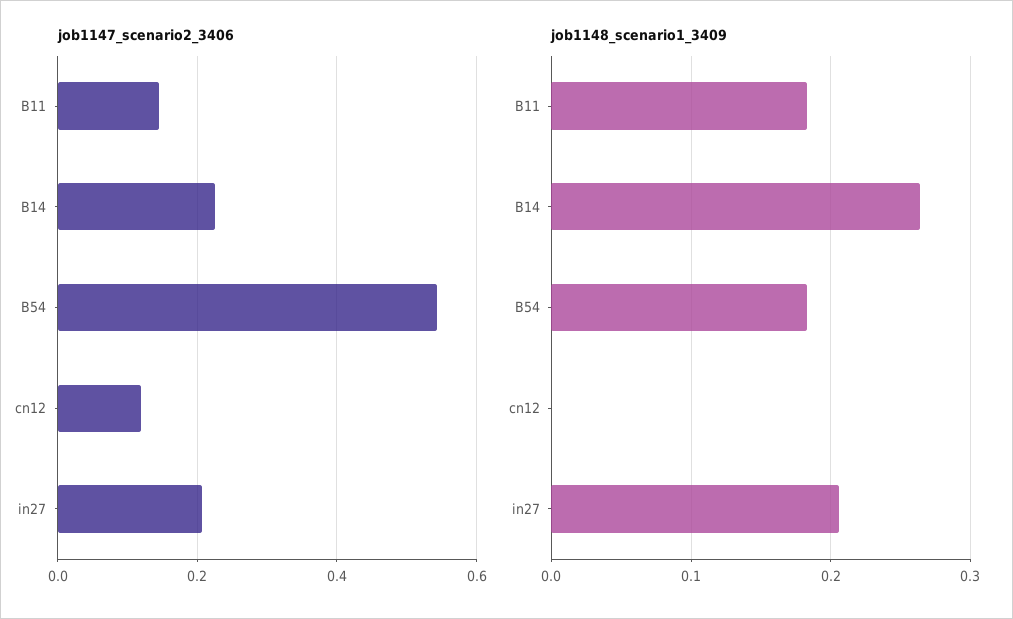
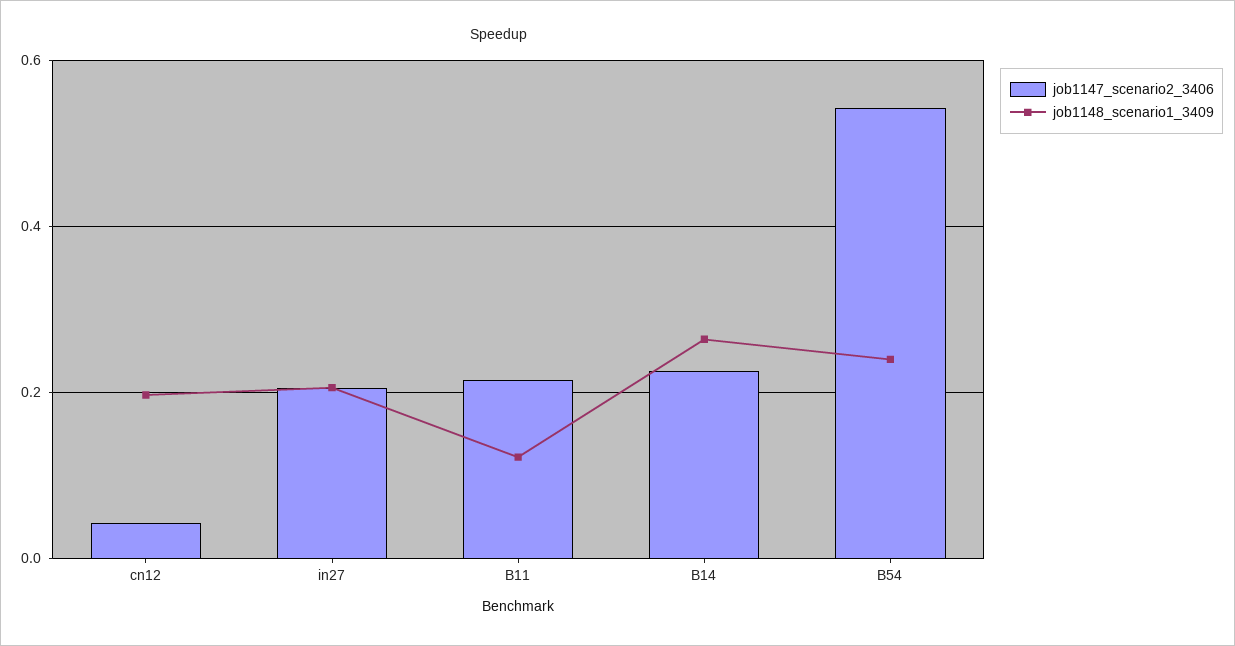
  {
    "job1147_scenario2_3406": {
-     "B11": 0.14,
+     "B11": 0.22,
      "B14": 0.22,
      "B54": 0.54,
-     "cn12": 0.12,
+     "cn12": 0.04,
      "in27": 0.2
    },
    "job1148_scenario1_3409": {
-     "B11": 0.18,
+     "B11": 0.12,
      "B14": 0.26,
-     "B54": 0.18,
+     "B54": 0.24,
-     "cn12": 0,
+     "cn12": 0.2,
      "in27": 0.21
    }
  }

